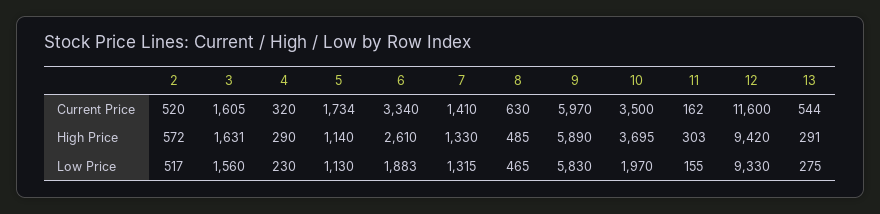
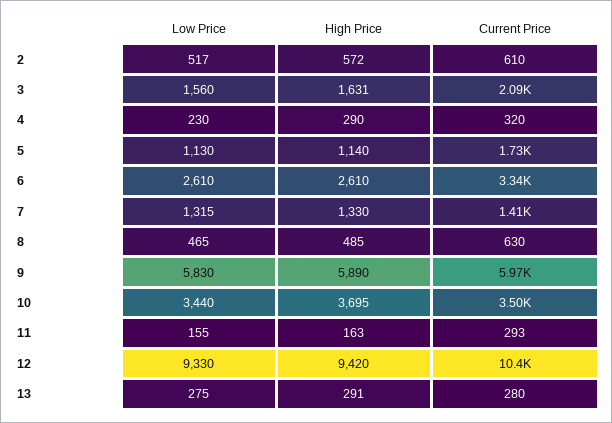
  {
    "2": {
-     "Current Price": 520,
+     "Current Price": 610,
      "High Price": 572,
      "Low Price": 517
    },
    "3": {
-     "Current Price": 1605,
+     "Current Price": 2090,
      "High Price": 1631,
      "Low Price": 1560
    },
    "4": {
      "Current Price": 320,
      "High Price": 290,
      "Low Price": 230
    },
    "5": {
      "Current Price": 1734,
      "High Price": 1140,
      "Low Price": 1130
    },
    "6": {
      "Current Price": 3340,
      "High Price": 2610,
-     "Low Price": 1883
+     "Low Price": 2610
    },
    "7": {
      "Current Price": 1410,
      "High Price": 1330,
      "Low Price": 1315
    },
    "8": {
      "Current Price": 630,
      "High Price": 485,
      "Low Price": 465
    },
    "9": {
      "Current Price": 5970,
      "High Price": 5890,
      "Low Price": 5830
    },
    "10": {
      "Current Price": 3500,
      "High Price": 3695,
-     "Low Price": 1970
+     "Low Price": 3440
    },
    "11": {
-     "Current Price": 162,
+     "Current Price": 293,
-     "High Price": 303,
+     "High Price": 163,
      "Low Price": 155
    },
    "12": {
-     "Current Price": 11600,
+     "Current Price": 10400,
      "High Price": 9420,
      "Low Price": 9330
    },
    "13": {
-     "Current Price": 544,
+     "Current Price": 280,
      "High Price": 291,
      "Low Price": 275
    }
  }

